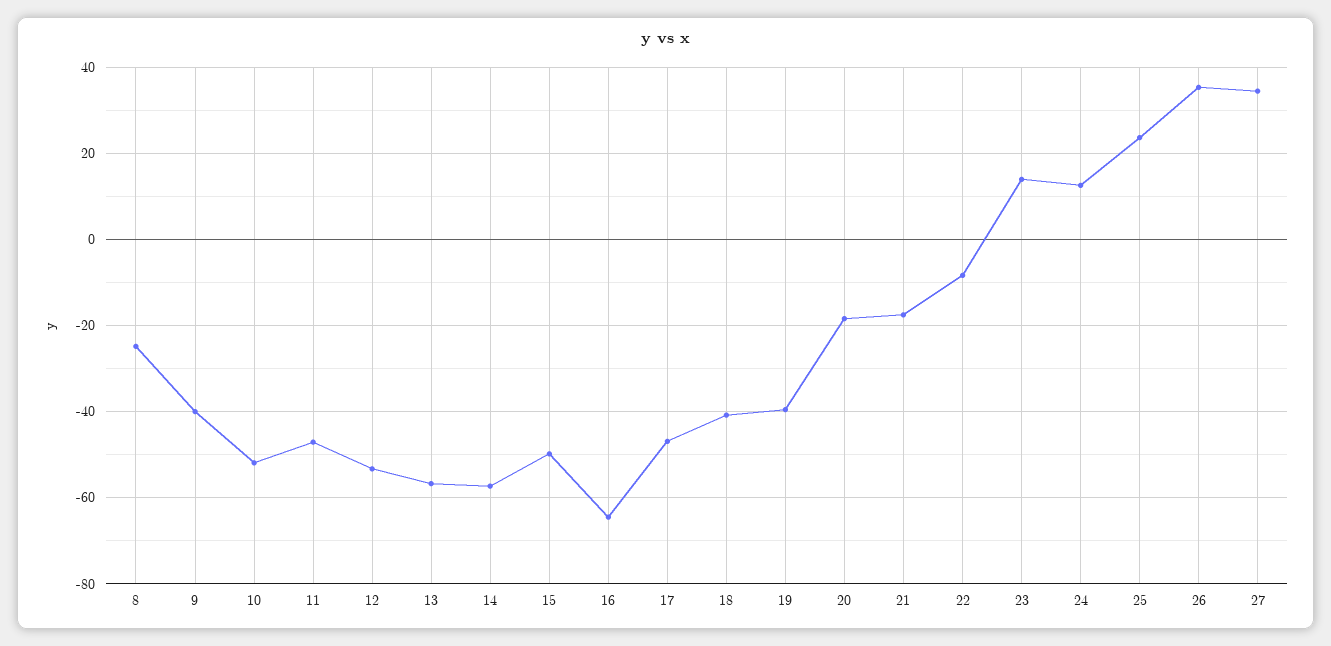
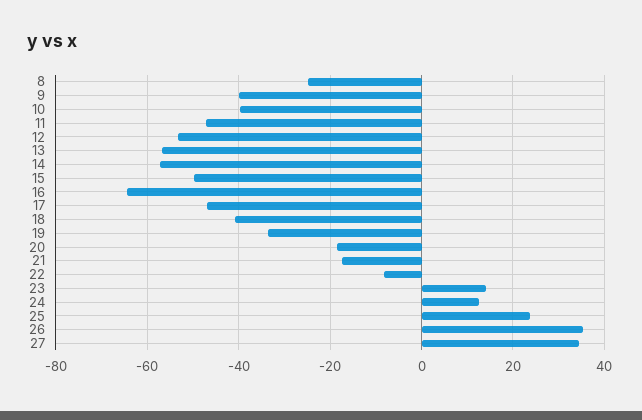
  {
    "8": -24,
    "9": -40,
-   "10": -52,
+   "10": -40,
    "11": -48,
    "12": -54,
    "13": -56,
    "14": -58,
    "15": -50,
    "16": -64,
    "17": -46,
    "18": -40,
-   "19": -40,
+   "19": -34,
    "20": -18,
    "21": -18,
    "22": -8,
    "23": 14,
    "24": 12,
    "25": 24,
    "26": 36,
    "27": 34
  }

